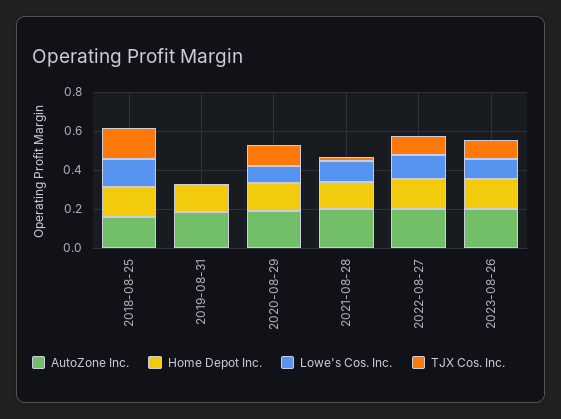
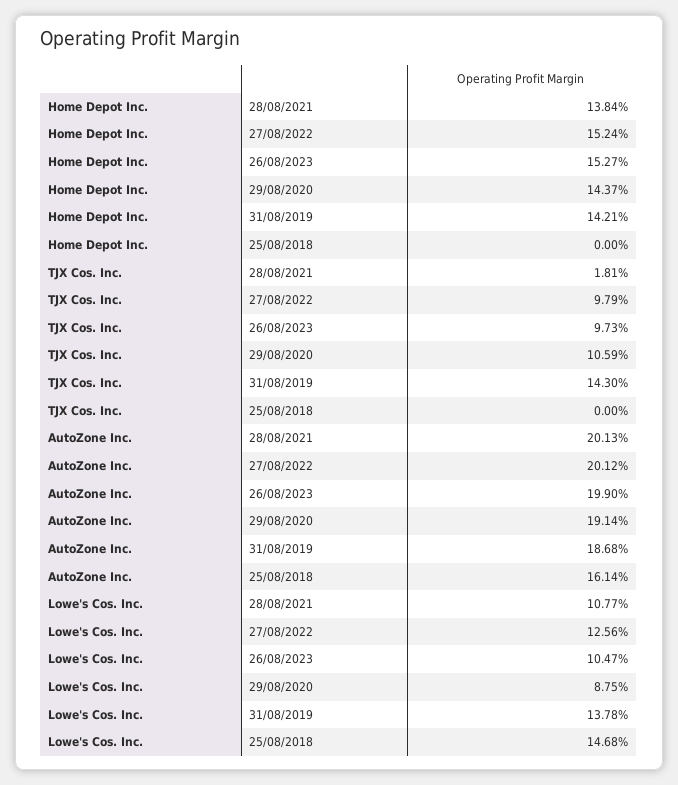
  {
    "AutoZone Inc.": {
      "2018-08-25": 0.1614,
      "2019-08-31": 0.1868,
      "2020-08-29": 0.1914,
      "2021-08-28": 0.2013,
      "2022-08-27": 0.2012,
      "2023-08-26": 0.199
    },
    "Home Depot Inc.": {
-     "2018-08-25": 0.15,
+     "2018-08-25": 0,
      "2019-08-31": 0.1421,
      "2020-08-29": 0.1437,
      "2021-08-28": 0.1384,
      "2022-08-27": 0.1524,
      "2023-08-26": 0.1527
    },
    "Lowe's Cos. Inc.": {
      "2018-08-25": 0.1468,
-     "2019-08-31": 0,
+     "2019-08-31": 0.1378,
      "2020-08-29": 0.0875,
      "2021-08-28": 0.1077,
      "2022-08-27": 0.1256,
      "2023-08-26": 0.1047
    },
    "TJX Cos. Inc.": {
-     "2018-08-25": 0.15,
+     "2018-08-25": 0,
-     "2019-08-31": 0,
+     "2019-08-31": 0.143,
      "2020-08-29": 0.1059,
      "2021-08-28": 0.0181,
      "2022-08-27": 0.0979,
      "2023-08-26": 0.0973
    }
  }

